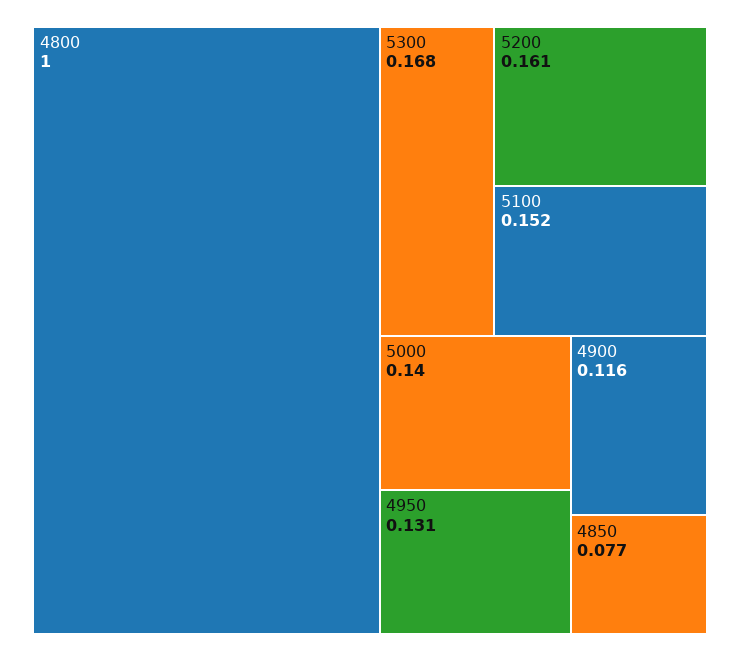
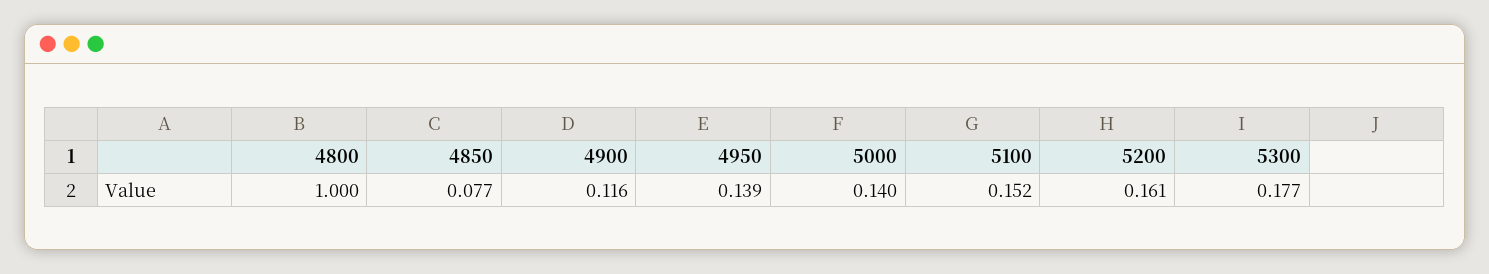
  {
    "4800": 1,
-   "5300": 0.168,
+   "5300": 0.177,
    "5200": 0.161,
    "5100": 0.152,
    "5000": 0.14,
-   "4950": 0.131,
+   "4950": 0.139,
    "4900": 0.116,
    "4850": 0.077
  }

